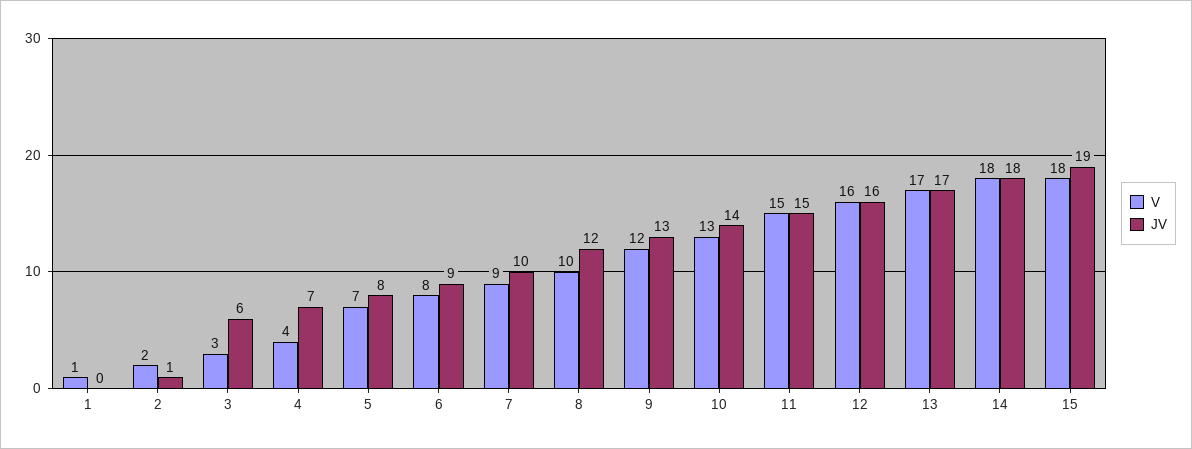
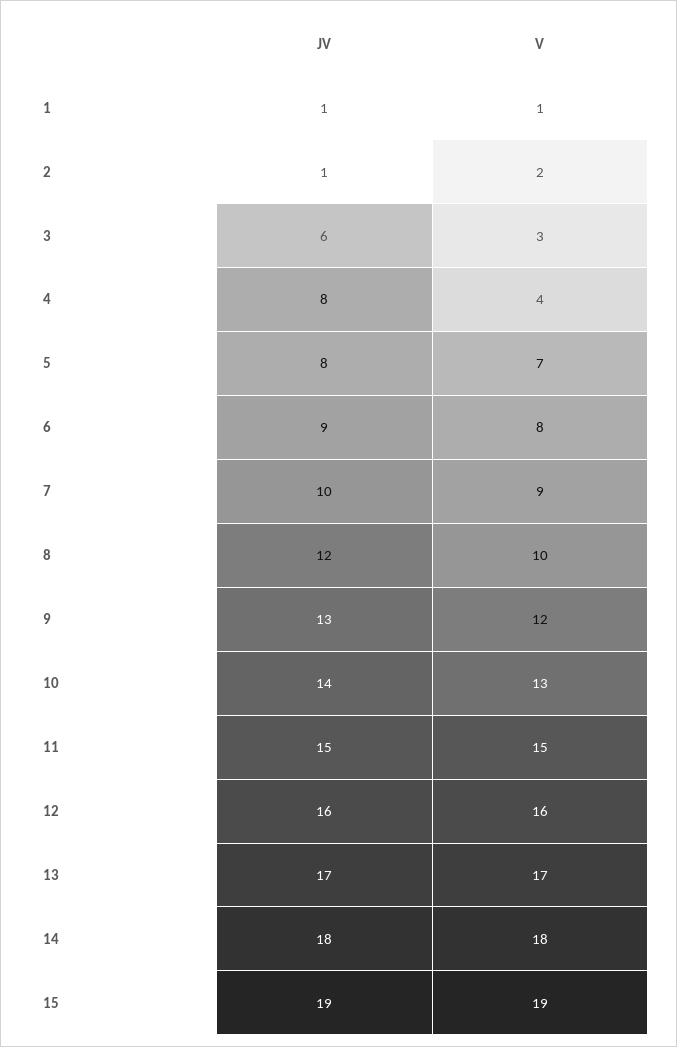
  {
    "V": {
      "1": 1,
      "2": 2,
      "3": 3,
      "4": 4,
      "5": 7,
      "6": 8,
      "7": 9,
      "8": 10,
      "9": 12,
      "10": 13,
      "11": 15,
      "12": 16,
      "13": 17,
      "14": 18,
-     "15": 18
+     "15": 19
    },
    "JV": {
-     "1": 0,
+     "1": 1,
      "2": 1,
      "3": 6,
-     "4": 7,
+     "4": 8,
      "5": 8,
      "6": 9,
      "7": 10,
      "8": 12,
      "9": 13,
      "10": 14,
      "11": 15,
      "12": 16,
      "13": 17,
      "14": 18,
      "15": 19
    }
  }

